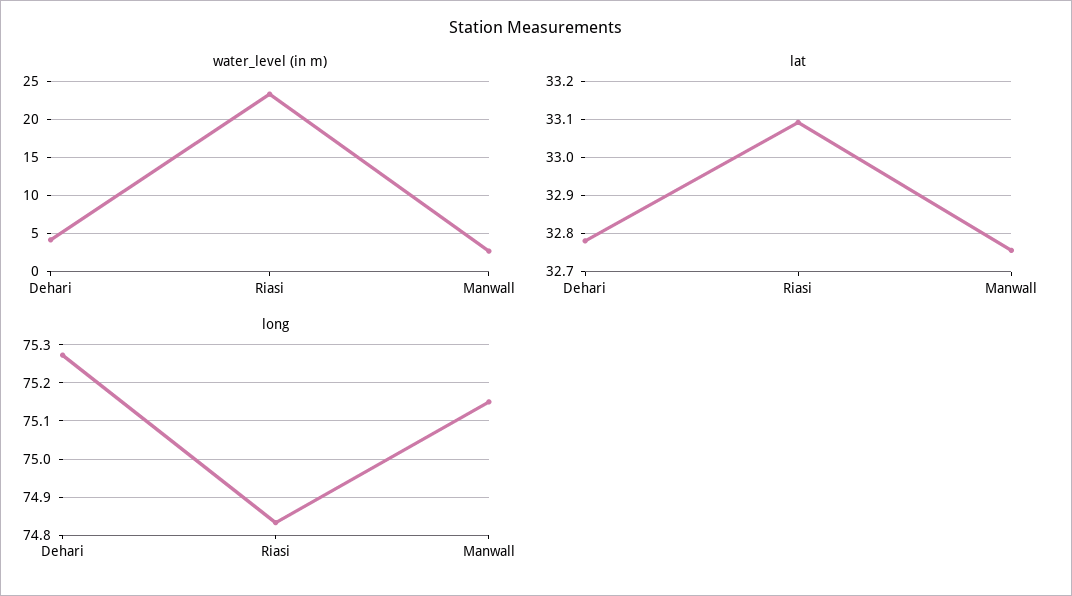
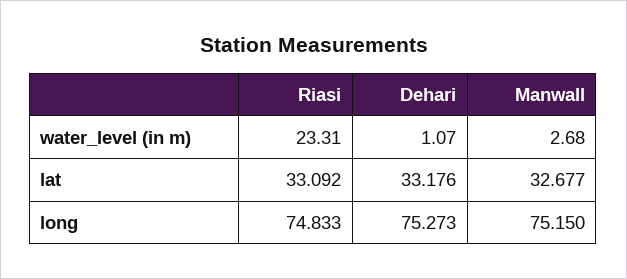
  {
    "water_level (in m)": {
-     "Dehari": 4,
+     "Dehari": 1.07,
      "Riasi": 23.31,
      "Manwall": 2.68
    },
    "lat": {
-     "Dehari": 32.78,
+     "Dehari": 33.176,
      "Riasi": 33.092,
-     "Manwall": 32.76
+     "Manwall": 32.677
    },
    "long": {
      "Dehari": 75.273,
      "Riasi": 74.833,
      "Manwall": 75.15
    }
  }

